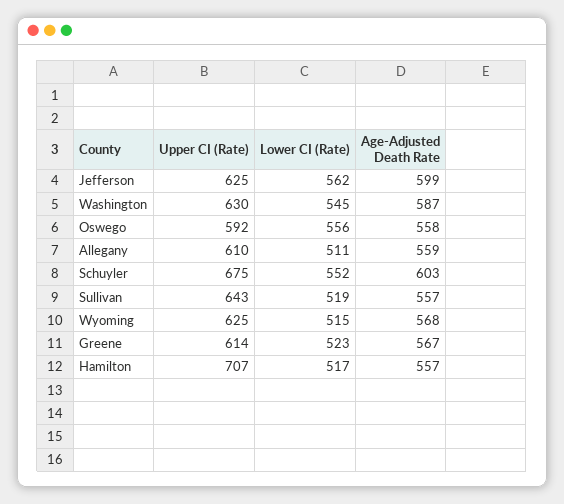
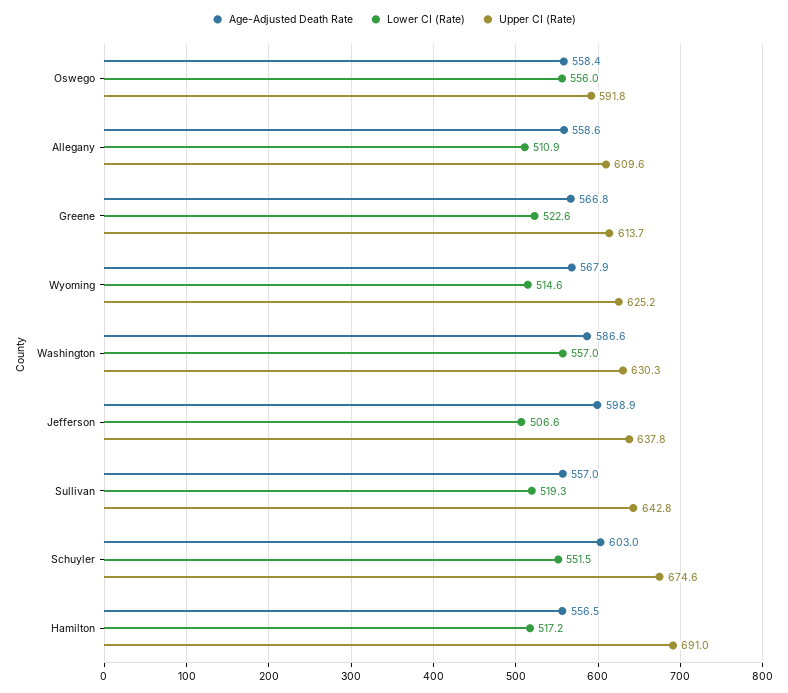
  {
    "Upper CI (Rate)": {
-     "Jefferson": 625,
+     "Jefferson": 637.8,
      "Washington": 630.3,
      "Oswego": 591.8,
      "Allegany": 609.6,
      "Schuyler": 674.6,
      "Sullivan": 642.8,
      "Wyoming": 625.2,
      "Greene": 613.7,
-     "Hamilton": 707
+     "Hamilton": 691
    },
    "Lower CI (Rate)": {
-     "Jefferson": 562,
+     "Jefferson": 506.6,
-     "Washington": 545,
+     "Washington": 557,
      "Oswego": 556,
      "Allegany": 510.9,
      "Schuyler": 551.5,
      "Sullivan": 519.3,
      "Wyoming": 514.6,
      "Greene": 522.6,
      "Hamilton": 517.2
    },
    "Age-Adjusted Death Rate": {
      "Jefferson": 598.9,
      "Washington": 586.6,
      "Oswego": 558.4,
      "Allegany": 558.6,
      "Schuyler": 603,
      "Sullivan": 557,
      "Wyoming": 567.9,
      "Greene": 566.8,
      "Hamilton": 556.5
    }
  }

